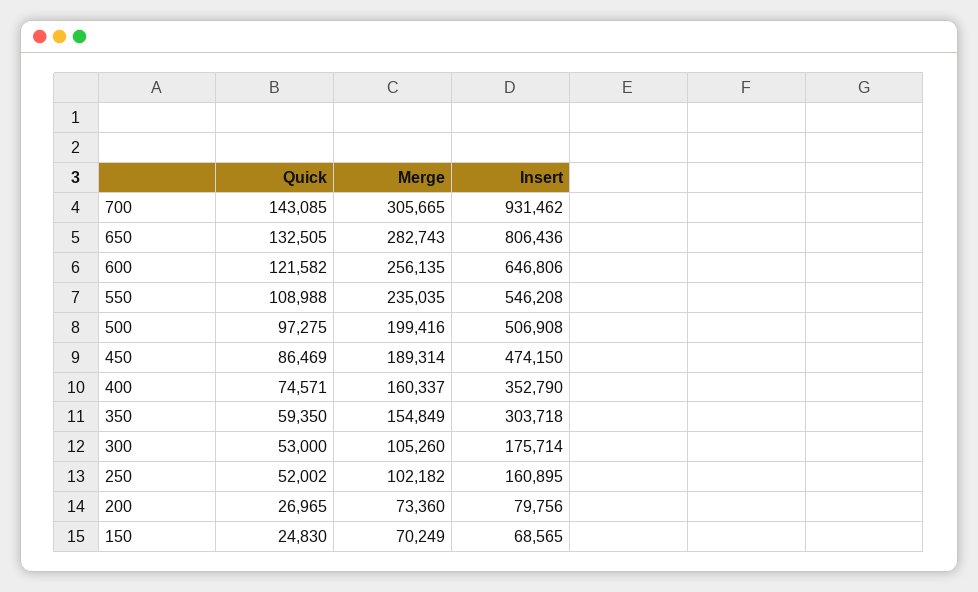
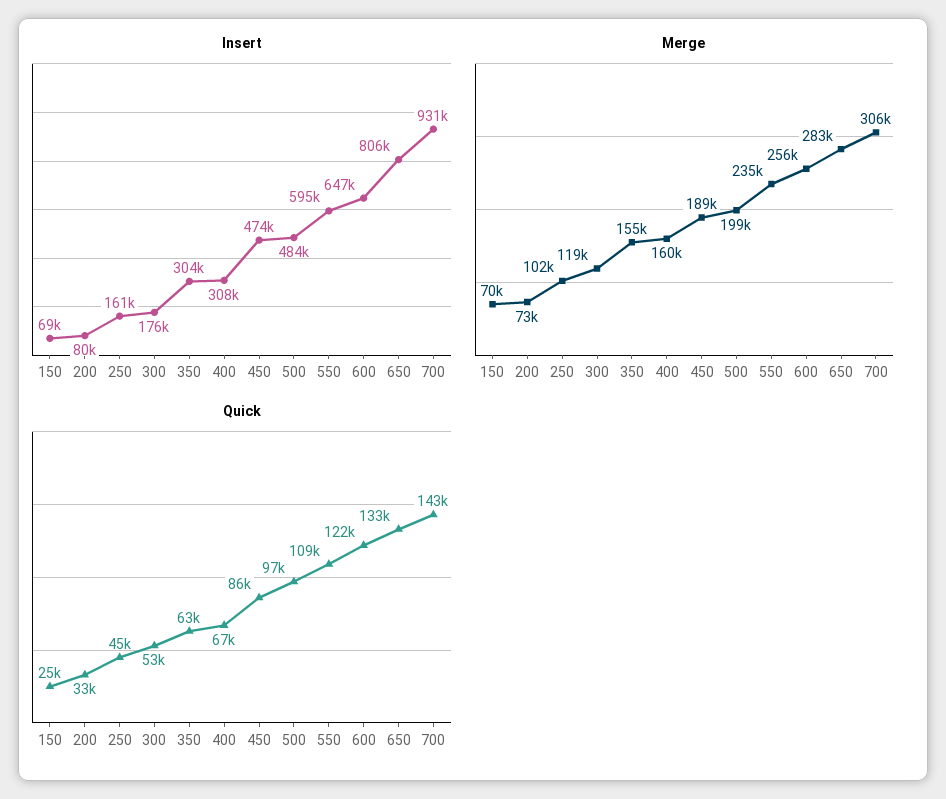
  {
    "Quick": {
      "700": 143085,
      "650": 132505,
      "600": 121582,
      "550": 108988,
      "500": 97275,
      "450": 86469,
-     "400": 74571,
+     "400": 67000,
-     "350": 59350,
+     "350": 63000,
      "300": 53000,
-     "250": 52002,
+     "250": 45000,
-     "200": 26965,
+     "200": 33000,
      "150": 24830
    },
    "Merge": {
      "700": 305665,
      "650": 282743,
      "600": 256135,
      "550": 235035,
      "500": 199416,
      "450": 189314,
      "400": 160337,
      "350": 154849,
-     "300": 105260,
+     "300": 119000,
      "250": 102182,
      "200": 73360,
      "150": 70249
    },
    "Insert": {
      "700": 931462,
      "650": 806436,
      "600": 646806,
-     "550": 546208,
+     "550": 595000,
-     "500": 506908,
+     "500": 484000,
      "450": 474150,
-     "400": 352790,
+     "400": 308000,
      "350": 303718,
      "300": 175714,
      "250": 160895,
      "200": 79756,
      "150": 68565
    }
  }

